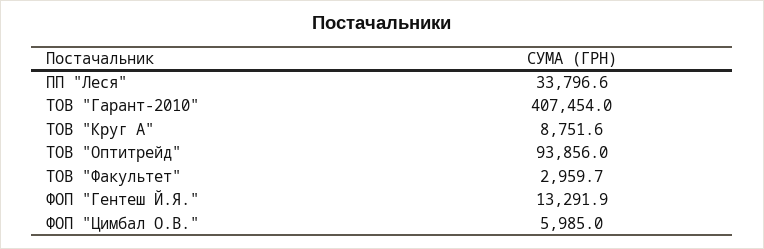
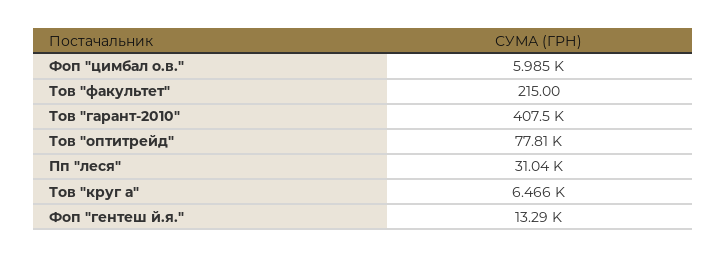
  {
-   "ПП \"Леся\"": 33796.6,
+   "ПП \"Леся\"": 31040,
    "ТОВ \"Гарант-2010\"": 407454,
-   "ТОВ \"Круг А\"": 8751.6,
+   "ТОВ \"Круг А\"": 6466,
-   "ТОВ \"Оптитрейд\"": 93856,
+   "ТОВ \"Оптитрейд\"": 77810,
-   "ТОВ \"Факультет\"": 2959.7,
+   "ТОВ \"Факультет\"": 215,
    "ФОП \"Гентеш Й.Я.\"": 13291.9,
    "ФОП \"Цимбал О.В.\"": 5985
  }

